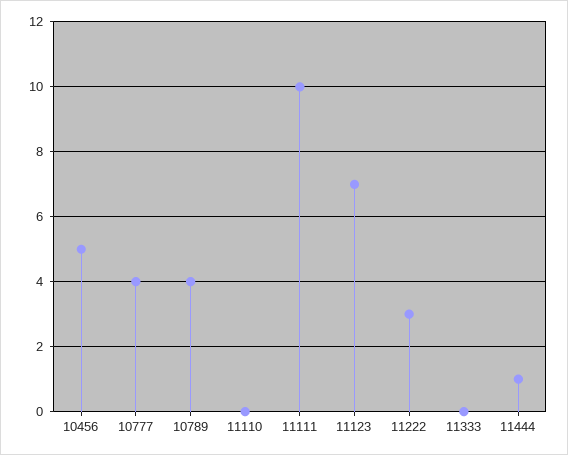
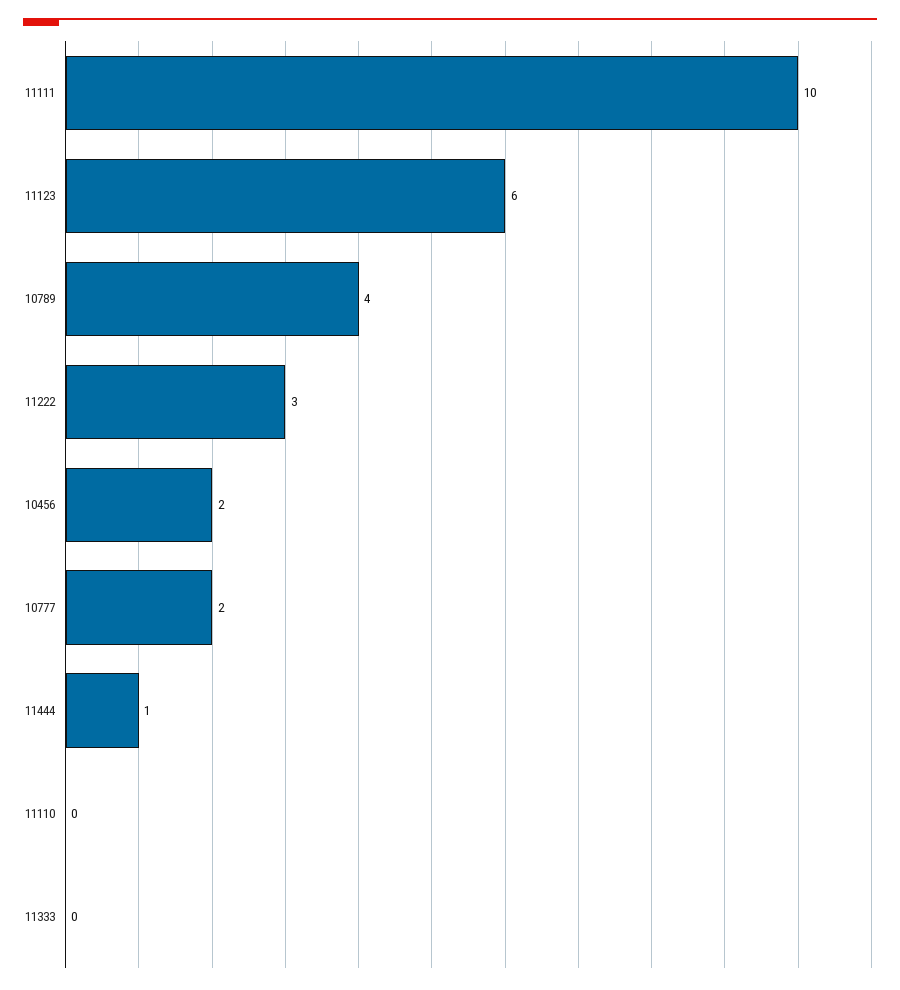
  {
-   "10456": 5,
+   "10456": 2,
-   "10777": 4,
+   "10777": 2,
    "10789": 4,
    "11110": 0,
    "11111": 10,
-   "11123": 7,
+   "11123": 6,
    "11222": 3,
    "11333": 0,
    "11444": 1
  }

